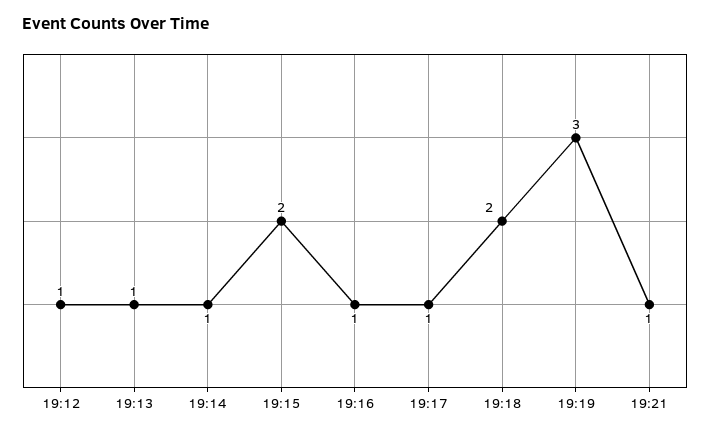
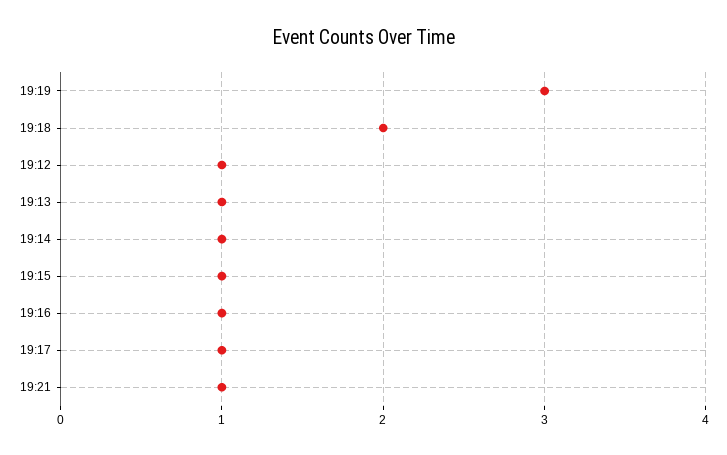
  {
    "19:12": 1,
    "19:13": 1,
    "19:14": 1,
-   "19:15": 2,
+   "19:15": 1,
    "19:16": 1,
    "19:17": 1,
    "19:18": 2,
    "19:19": 3,
    "19:21": 1
  }

